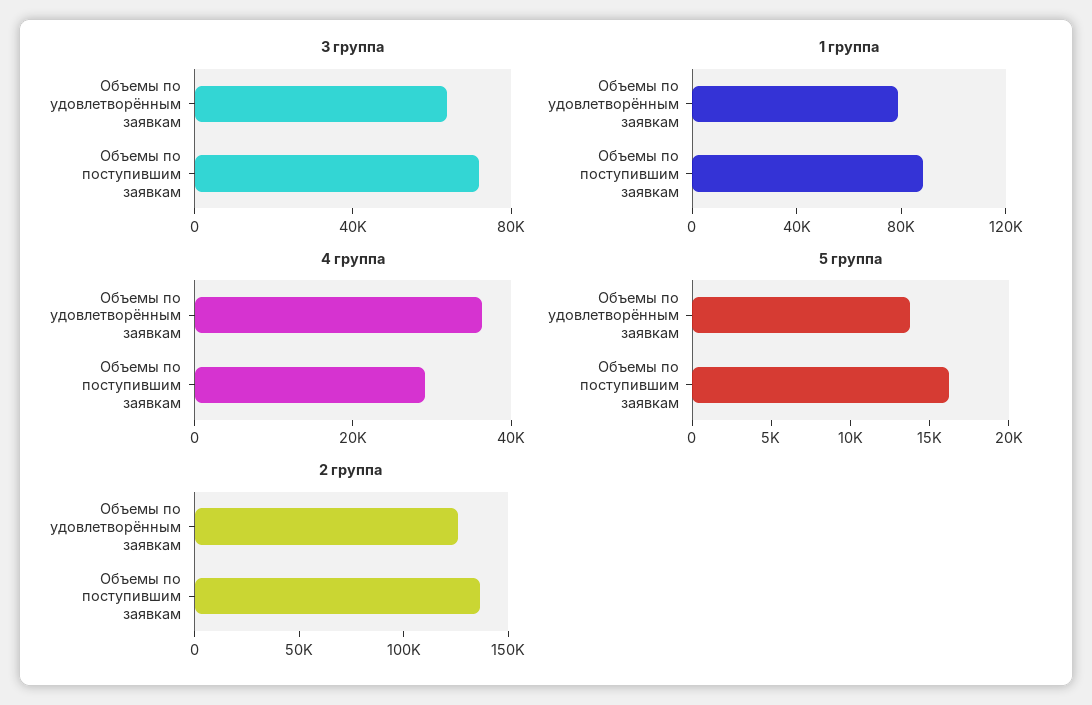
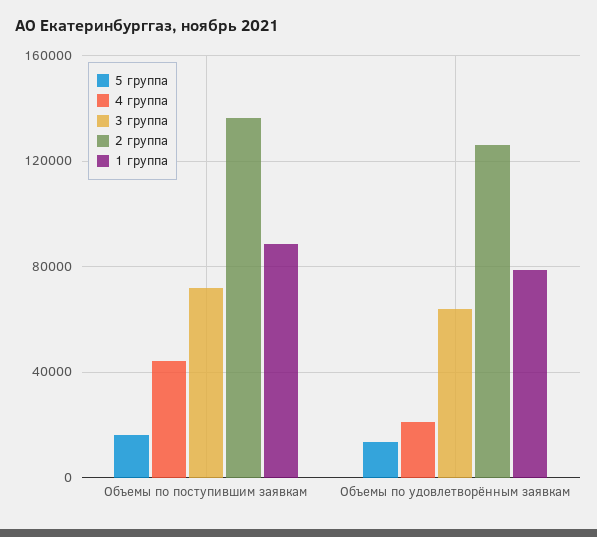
  {
    "3 группа": {
      "Объемы по удовлетворённым заявкам": 65000,
      "Объемы по поступившим заявкам": 70000
    },
    "1 группа": {
      "Объемы по удовлетворённым заявкам": 80000,
      "Объемы по поступившим заявкам": 90000
    },
    "4 группа": {
-     "Объемы по удовлетворённым заявкам": 35000,
+     "Объемы по удовлетворённым заявкам": 20000,
-     "Объемы по поступившим заявкам": 30000
+     "Объемы по поступившим заявкам": 45000
    },
    "5 группа": {
      "Объемы по удовлетворённым заявкам": 14000,
      "Объемы по поступившим заявкам": 16000
    },
    "2 группа": {
      "Объемы по удовлетворённым заявкам": 125000,
      "Объемы по поступившим заявкам": 135000
    }
  }

